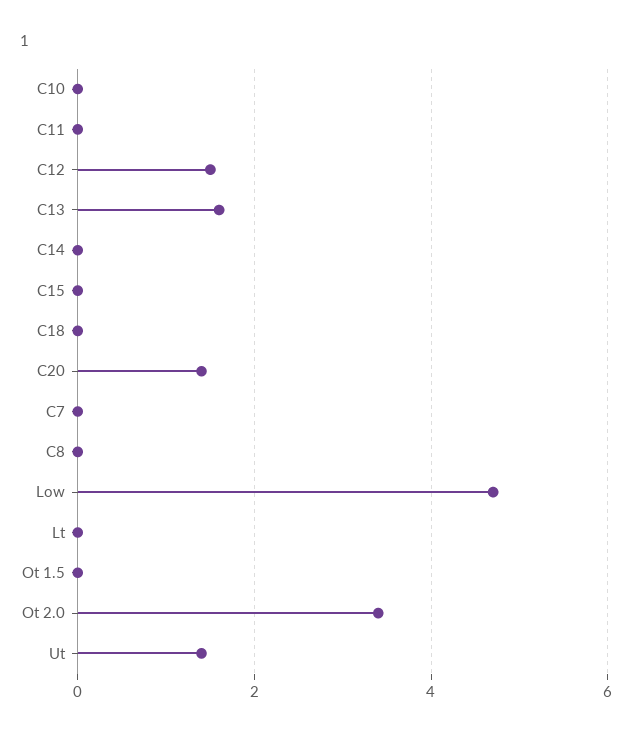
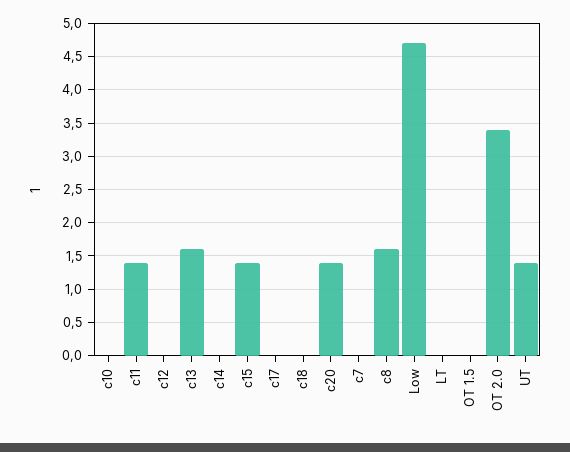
  {
    "C10": 0,
-   "C11": 0,
+   "C11": 1.4,
-   "C12": 1.5,
+   "C12": 0,
    "C13": 1.6,
    "C14": 0,
-   "C15": 0,
+   "C15": 1.4,
    "C18": 0,
    "C20": 1.4,
    "C7": 0,
-   "C8": 0,
+   "C8": 1.6,
    "Low": 4.7,
    "Lt": 0,
    "Ot 1.5": 0,
    "Ot 2.0": 3.4,
-   "Ut": 1.4
+   "Ut": 1.4,
+   "c17": 0
  }

